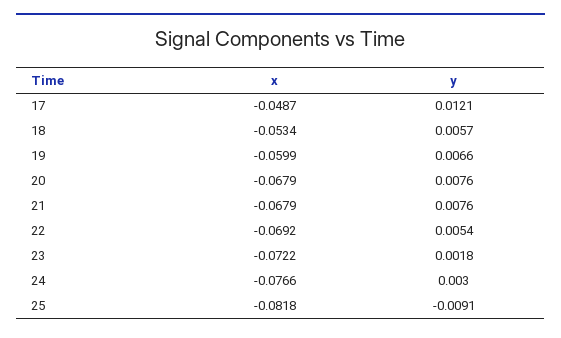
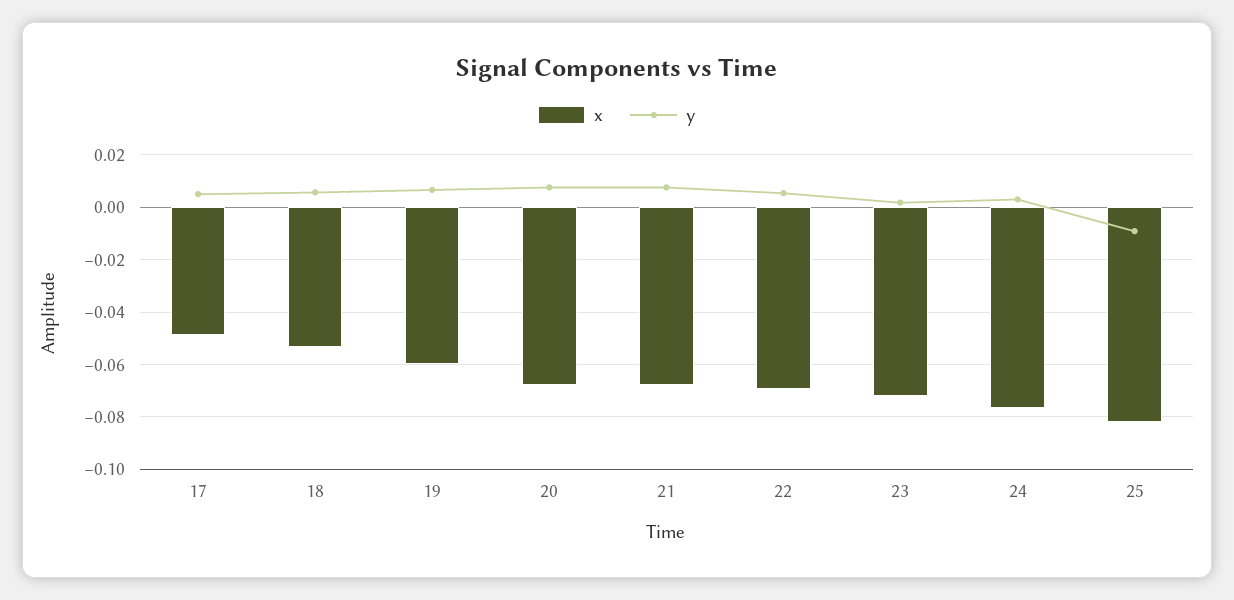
  {
    "x": {
      "17": -0.0487,
      "18": -0.0534,
      "19": -0.0599,
      "20": -0.0679,
      "21": -0.0679,
      "22": -0.0692,
      "23": -0.0722,
      "24": -0.0766,
      "25": -0.0818
    },
    "y": {
-     "17": 0.0121,
+     "17": 0.005,
      "18": 0.0057,
      "19": 0.0066,
      "20": 0.0076,
      "21": 0.0076,
      "22": 0.0054,
      "23": 0.0018,
      "24": 0.003,
      "25": -0.0091
    }
  }

